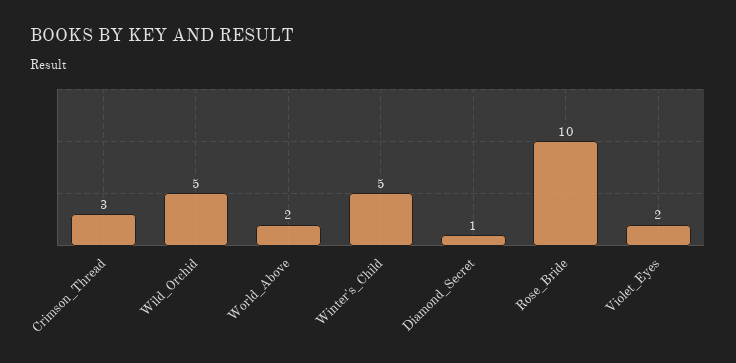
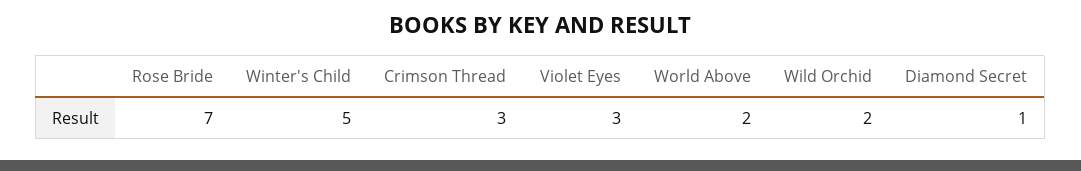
  {
    "Crimson_Thread": 3,
-   "Wild_Orchid": 5,
+   "Wild_Orchid": 2,
    "World_Above": 2,
    "Winter's_Child": 5,
    "Diamond_Secret": 1,
-   "Rose_Bride": 10,
+   "Rose_Bride": 7,
-   "Violet_Eyes": 2
+   "Violet_Eyes": 3
  }

